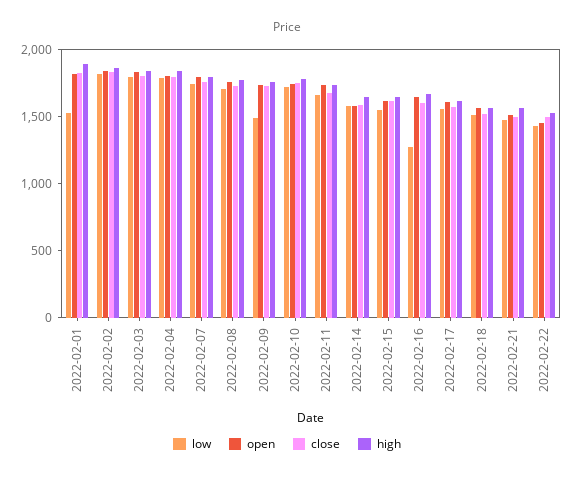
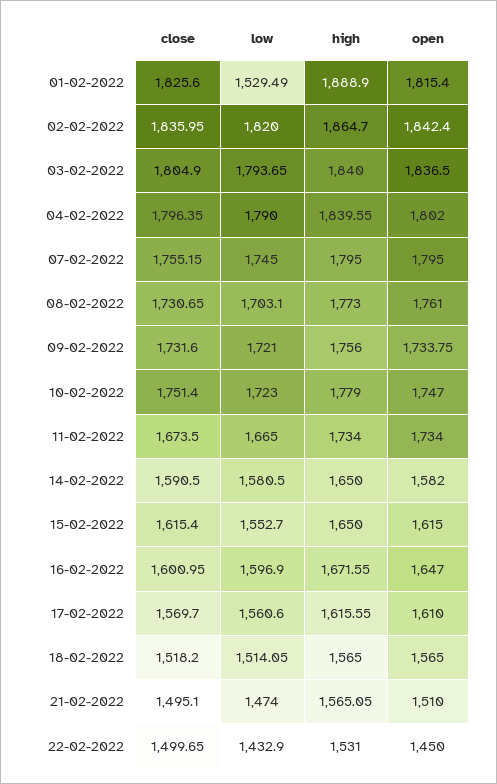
  {
    "low": {
      "2022-02-01": 1529.49,
      "2022-02-02": 1820,
      "2022-02-03": 1793.65,
      "2022-02-04": 1790,
      "2022-02-07": 1745,
      "2022-02-08": 1703.1,
-     "2022-02-09": 1500,
+     "2022-02-09": 1721,
      "2022-02-10": 1723,
      "2022-02-11": 1665,
      "2022-02-14": 1580.5,
      "2022-02-15": 1552.7,
-     "2022-02-16": 1300,
+     "2022-02-16": 1596.9,
      "2022-02-17": 1560.6,
      "2022-02-18": 1514.05,
      "2022-02-21": 1474,
      "2022-02-22": 1432.9
    },
    "open": {
      "2022-02-01": 1815.4,
      "2022-02-02": 1842.4,
      "2022-02-03": 1836.5,
      "2022-02-04": 1802,
      "2022-02-07": 1795,
      "2022-02-08": 1761,
      "2022-02-09": 1733.75,
      "2022-02-10": 1747,
      "2022-02-11": 1734,
      "2022-02-14": 1582,
      "2022-02-15": 1615,
      "2022-02-16": 1647,
      "2022-02-17": 1610,
      "2022-02-18": 1565,
      "2022-02-21": 1510,
      "2022-02-22": 1450
    },
    "close": {
      "2022-02-01": 1825.6,
      "2022-02-02": 1835.95,
      "2022-02-03": 1804.9,
      "2022-02-04": 1796.35,
      "2022-02-07": 1755.15,
      "2022-02-08": 1730.65,
      "2022-02-09": 1731.6,
      "2022-02-10": 1751.4,
      "2022-02-11": 1673.5,
      "2022-02-14": 1590.5,
      "2022-02-15": 1615.4,
      "2022-02-16": 1600.95,
      "2022-02-17": 1569.7,
      "2022-02-18": 1518.2,
      "2022-02-21": 1495.1,
      "2022-02-22": 1499.65
    },
    "high": {
      "2022-02-01": 1888.9,
      "2022-02-02": 1864.7,
      "2022-02-03": 1840,
      "2022-02-04": 1839.55,
      "2022-02-07": 1795,
      "2022-02-08": 1773,
      "2022-02-09": 1756,
      "2022-02-10": 1779,
      "2022-02-11": 1734,
      "2022-02-14": 1650,
      "2022-02-15": 1650,
      "2022-02-16": 1671.55,
      "2022-02-17": 1615.55,
      "2022-02-18": 1565,
      "2022-02-21": 1565.05,
      "2022-02-22": 1531
    }
  }

